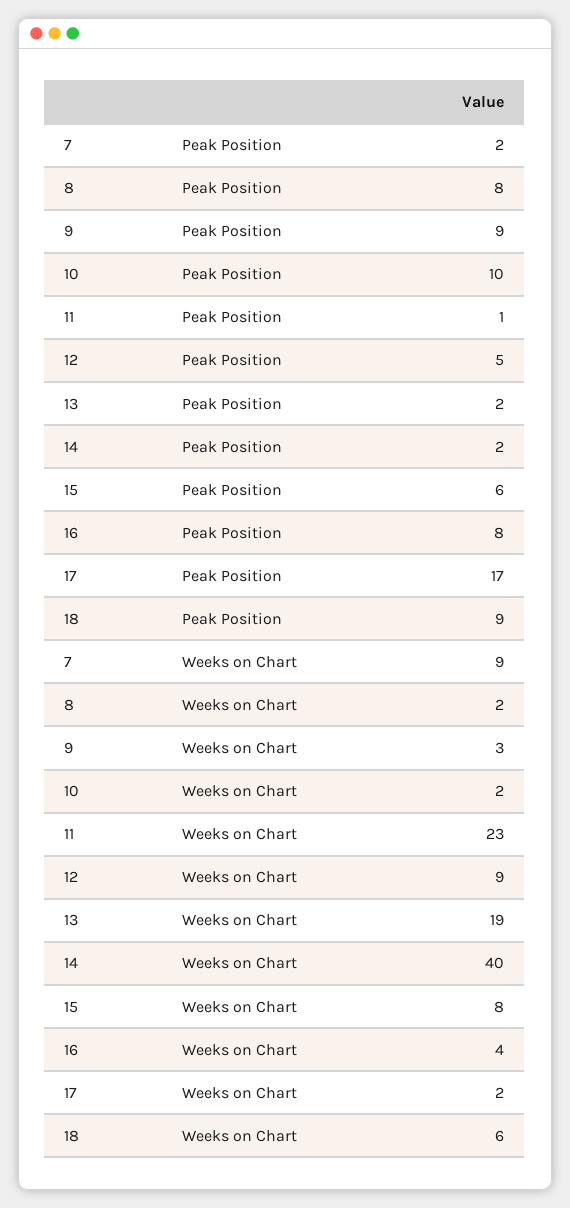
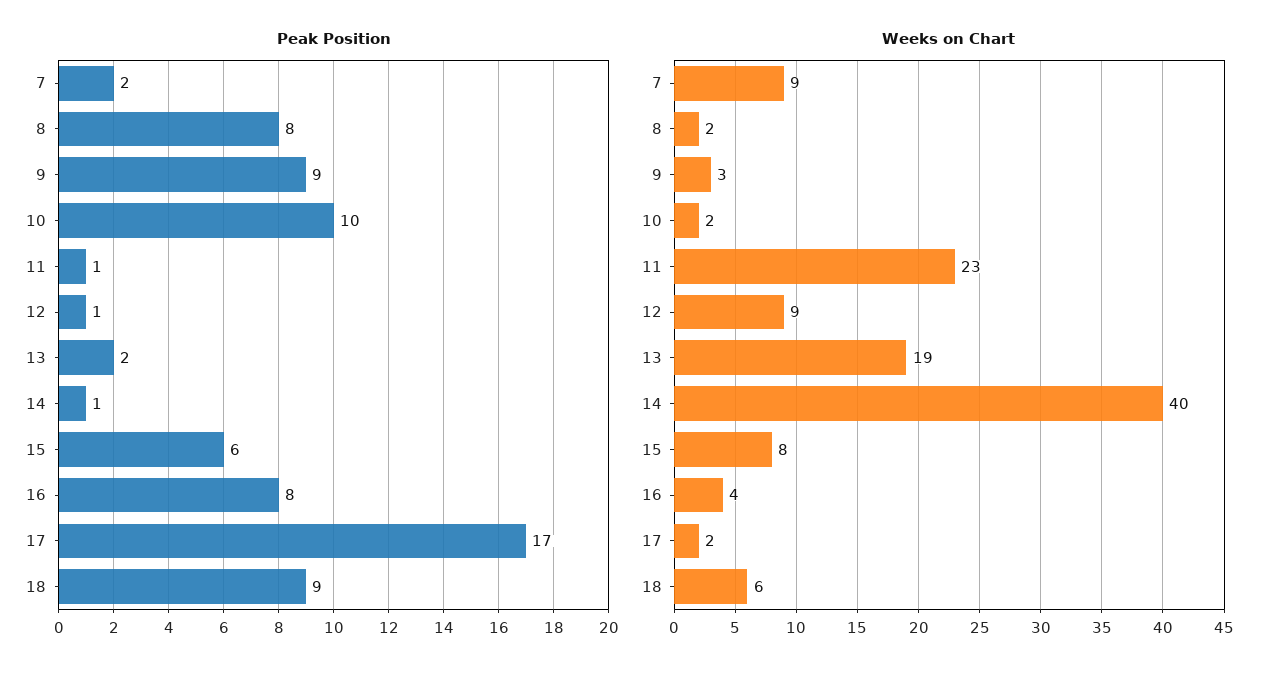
  {
    "Peak Position": {
      "7": 2,
      "8": 8,
      "9": 9,
      "10": 10,
      "11": 1,
-     "12": 5,
+     "12": 1,
      "13": 2,
-     "14": 2,
+     "14": 1,
      "15": 6,
      "16": 8,
      "17": 17,
      "18": 9
    },
    "Weeks on Chart": {
      "7": 9,
      "8": 2,
      "9": 3,
      "10": 2,
      "11": 23,
      "12": 9,
      "13": 19,
      "14": 40,
      "15": 8,
      "16": 4,
      "17": 2,
      "18": 6
    }
  }

